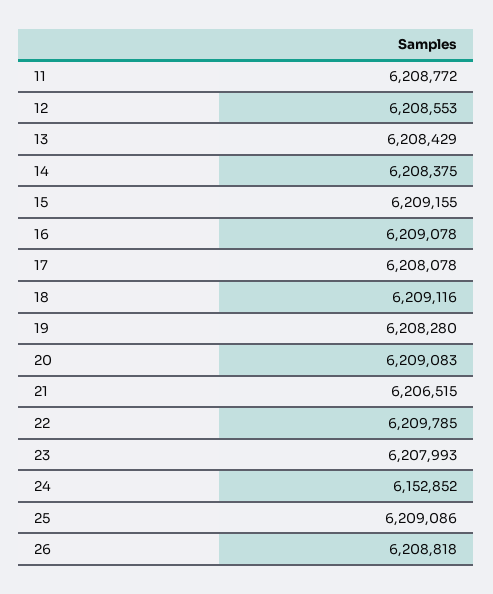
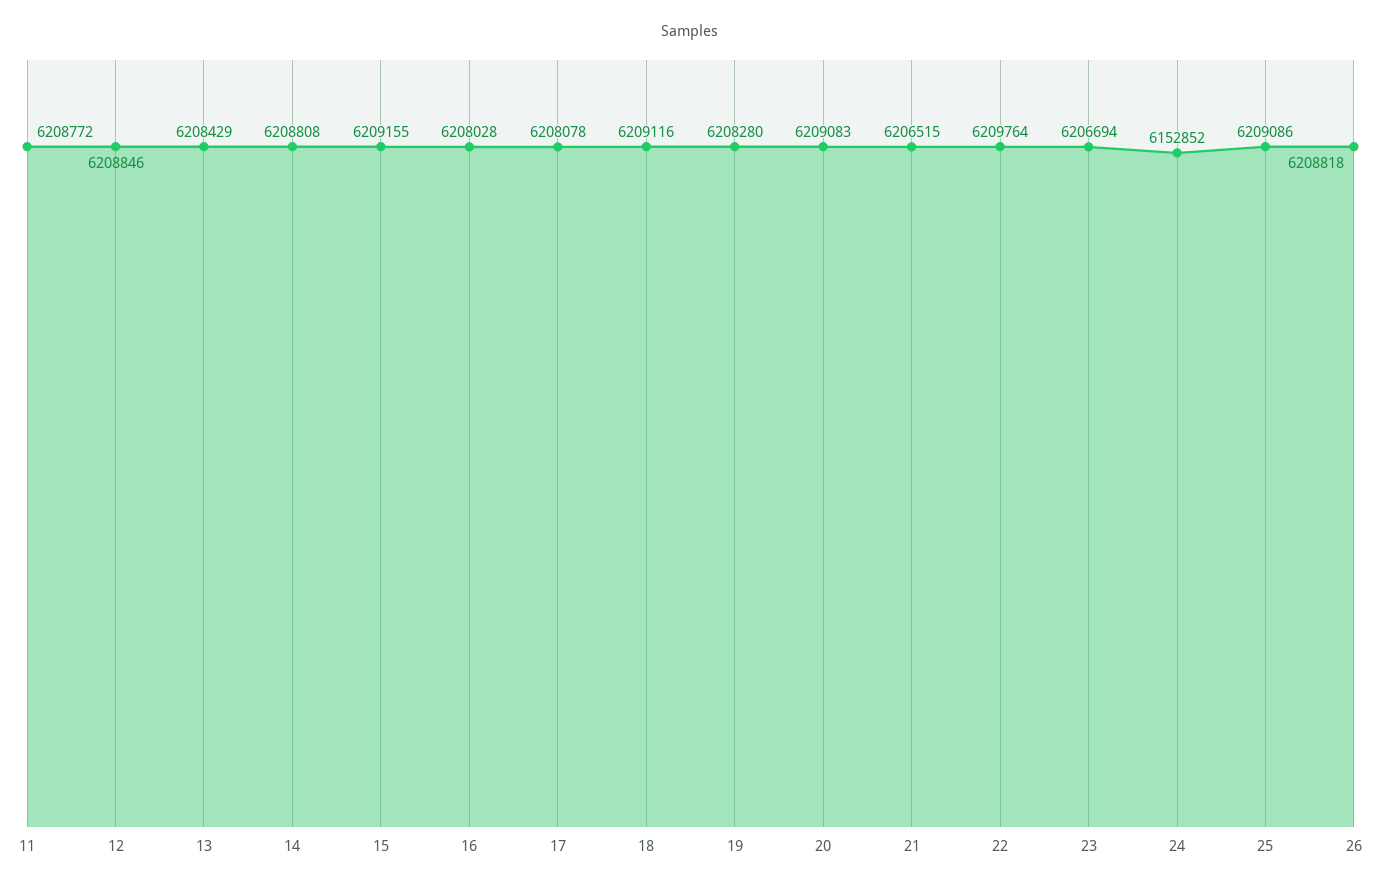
  {
    "11": 6208772,
-   "12": 6208553,
+   "12": 6208846,
    "13": 6208429,
-   "14": 6208375,
+   "14": 6208808,
    "15": 6209155,
-   "16": 6209078,
+   "16": 6208028,
    "17": 6208078,
    "18": 6209116,
    "19": 6208280,
    "20": 6209083,
    "21": 6206515,
-   "22": 6209785,
+   "22": 6209764,
-   "23": 6207993,
+   "23": 6206694,
    "24": 6152852,
    "25": 6209086,
    "26": 6208818
  }

